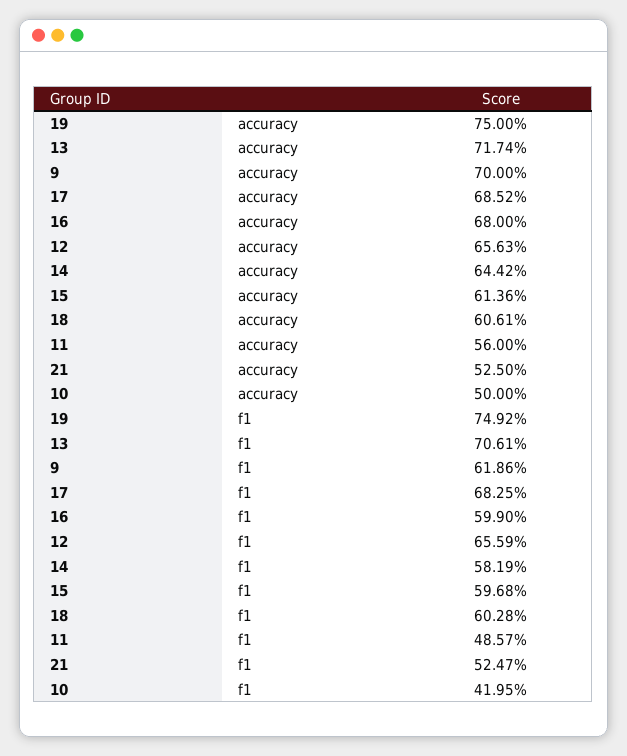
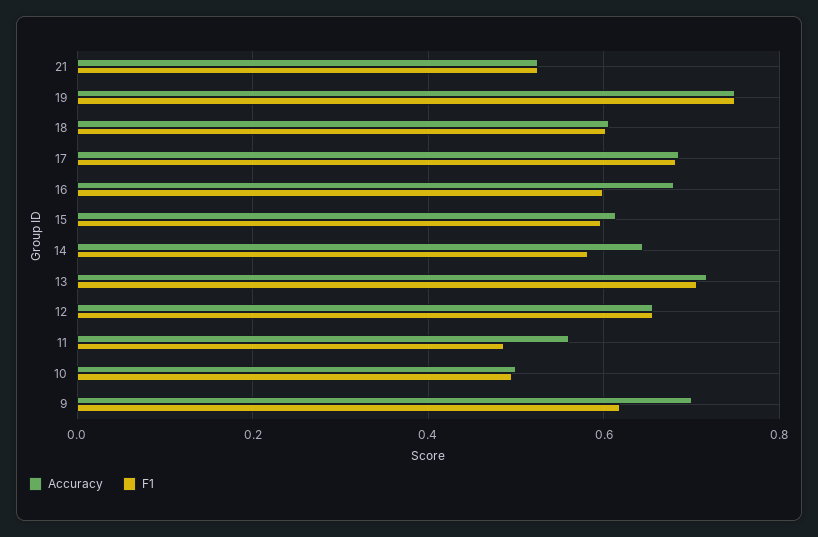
  {
    "accuracy": {
      "19": 0.75,
      "13": 0.7174,
      "9": 0.7,
      "17": 0.6852,
      "16": 0.68,
      "12": 0.6563,
      "14": 0.6442,
      "15": 0.6136,
      "18": 0.6061,
      "11": 0.56,
      "21": 0.525,
      "10": 0.5
    },
    "f1": {
      "19": 0.7492,
      "13": 0.7061,
      "9": 0.6186,
      "17": 0.6825,
      "16": 0.599,
      "12": 0.6559,
      "14": 0.5819,
      "15": 0.5968,
      "18": 0.6028,
      "11": 0.4857,
      "21": 0.5247,
-     "10": 0.4195
+     "10": 0.5
    }
  }

